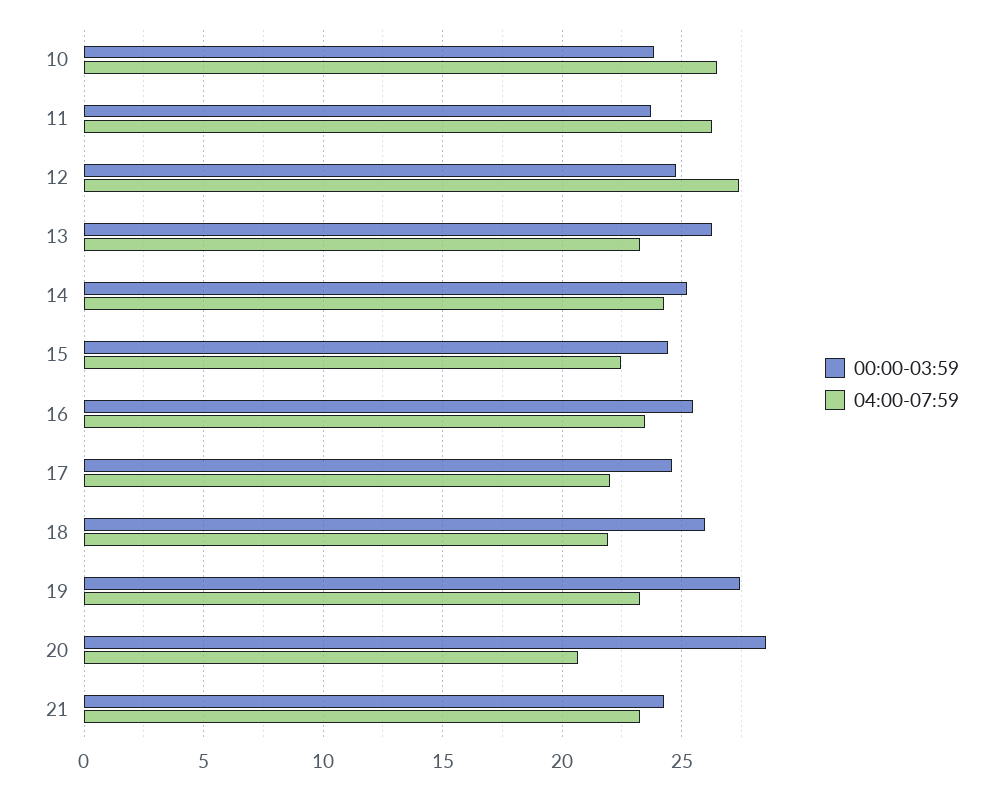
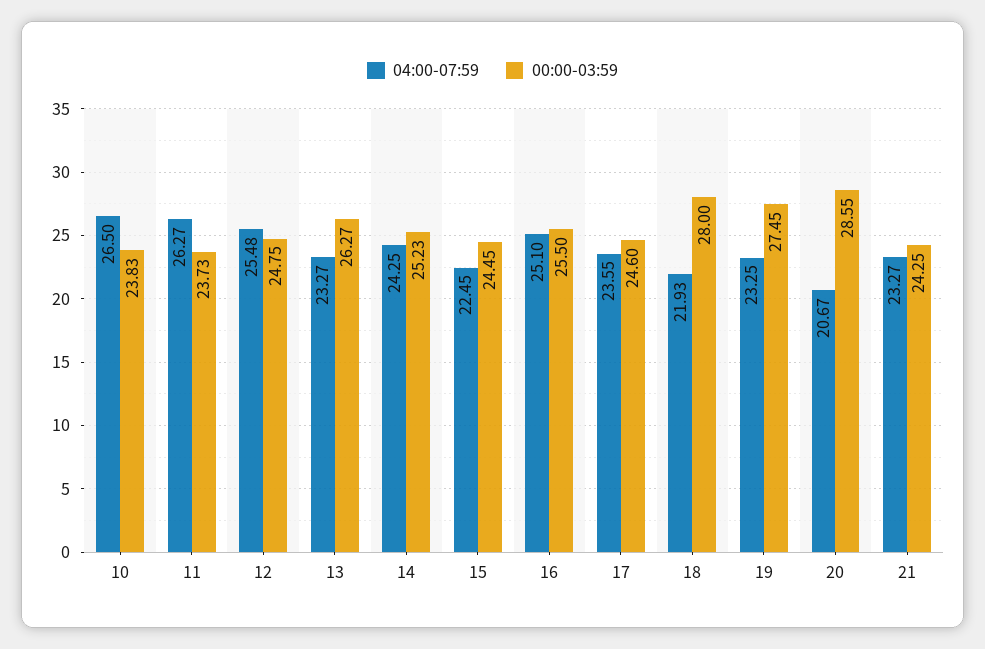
  {
    "00:00-03:59": {
      "10": 23.83,
      "11": 23.73,
      "12": 24.75,
      "13": 26.27,
      "14": 25.23,
      "15": 24.45,
      "16": 25.5,
      "17": 24.6,
-     "18": 26,
+     "18": 28,
      "19": 27.45,
      "20": 28.55,
      "21": 24.25
    },
    "04:00-07:59": {
      "10": 26.5,
      "11": 26.27,
-     "12": 27.5,
+     "12": 25.48,
      "13": 23.27,
      "14": 24.25,
      "15": 22.45,
-     "16": 23.5,
+     "16": 25.1,
-     "17": 22,
+     "17": 23.55,
      "18": 21.93,
      "19": 23.25,
      "20": 20.67,
      "21": 23.27
    }
  }

